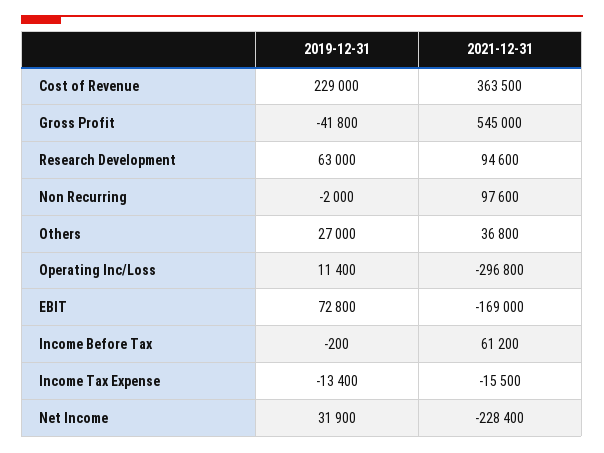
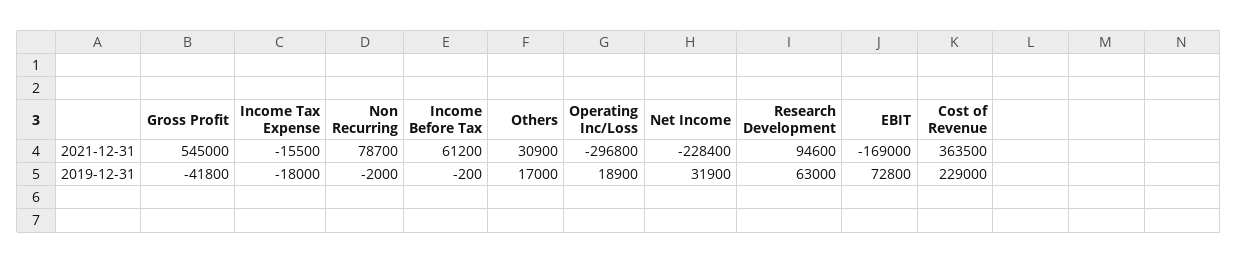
  {
    "2019-12-31": {
      "Cost of Revenue": 229000,
      "Gross Profit": -41800,
      "Research Development": 63000,
      "Non Recurring": -2000,
-     "Others": 27000,
+     "Others": 17000,
-     "Operating Inc/Loss": 11400,
+     "Operating Inc/Loss": 18900,
      "EBIT": 72800,
      "Income Before Tax": -200,
-     "Income Tax Expense": -13400,
+     "Income Tax Expense": -18000,
      "Net Income": 31900
    },
    "2021-12-31": {
      "Cost of Revenue": 363500,
      "Gross Profit": 545000,
      "Research Development": 94600,
-     "Non Recurring": 97600,
+     "Non Recurring": 78700,
-     "Others": 36800,
+     "Others": 30900,
      "Operating Inc/Loss": -296800,
      "EBIT": -169000,
      "Income Before Tax": 61200,
      "Income Tax Expense": -15500,
      "Net Income": -228400
    }
  }

